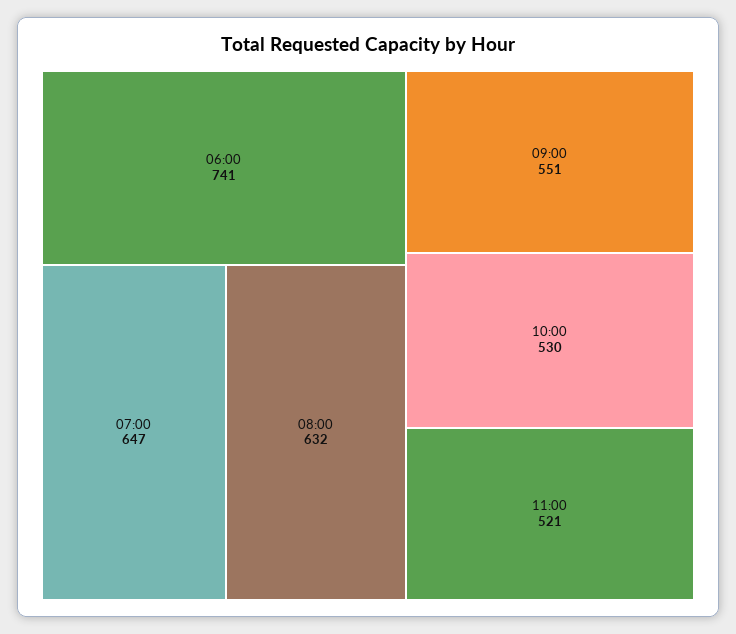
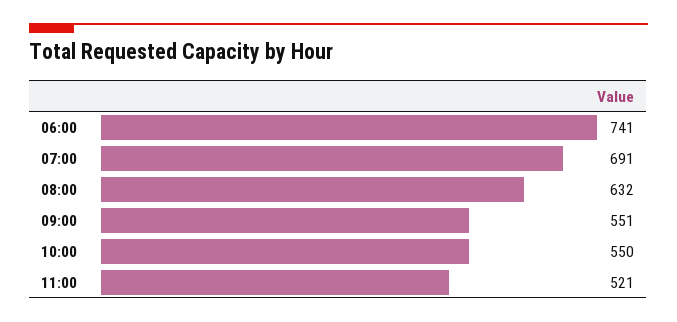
  {
    "06:00": 741,
-   "07:00": 647,
+   "07:00": 691,
    "08:00": 632,
    "09:00": 551,
-   "10:00": 530,
+   "10:00": 550,
    "11:00": 521
  }

